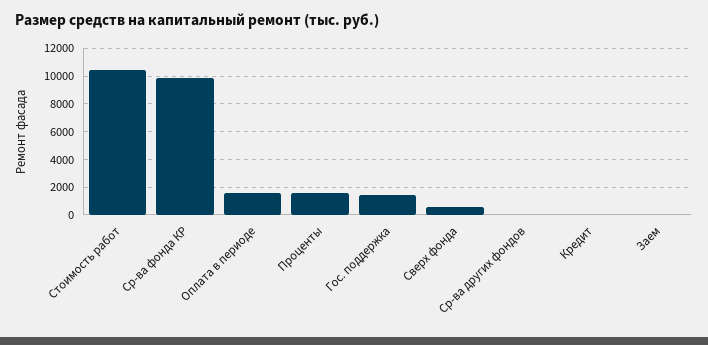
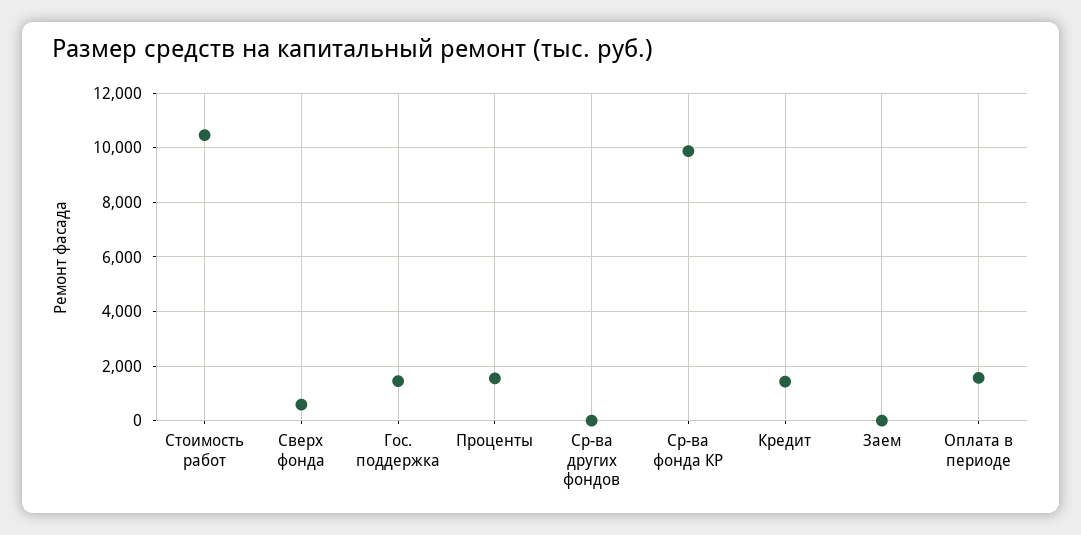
  {
    "Стоимость работ": 10500,
    "Ср-ва фонда КР": 10000,
    "Оплата в периоде": 1500,
    "Проценты": 1500,
    "Гос. поддержка": 1500,
    "Сверх фонда": 500,
    "Ср-ва других фондов": 0,
-   "Кредит": 0,
+   "Кредит": 1500,
    "Заем": 0
  }

